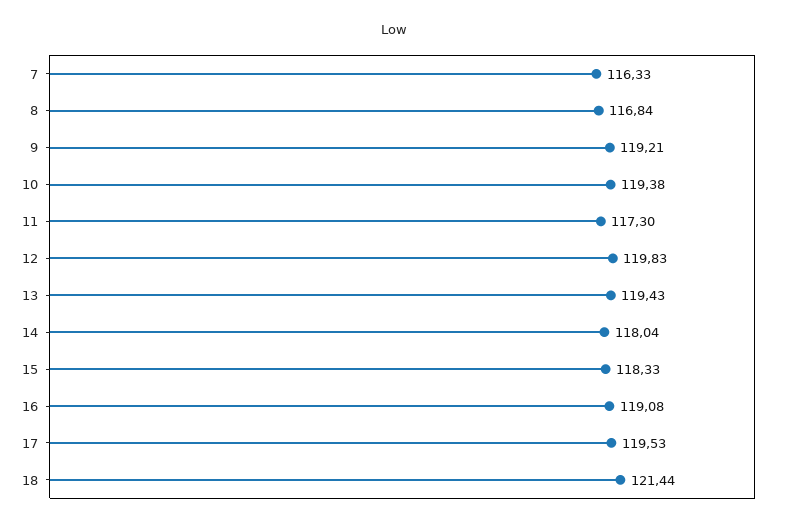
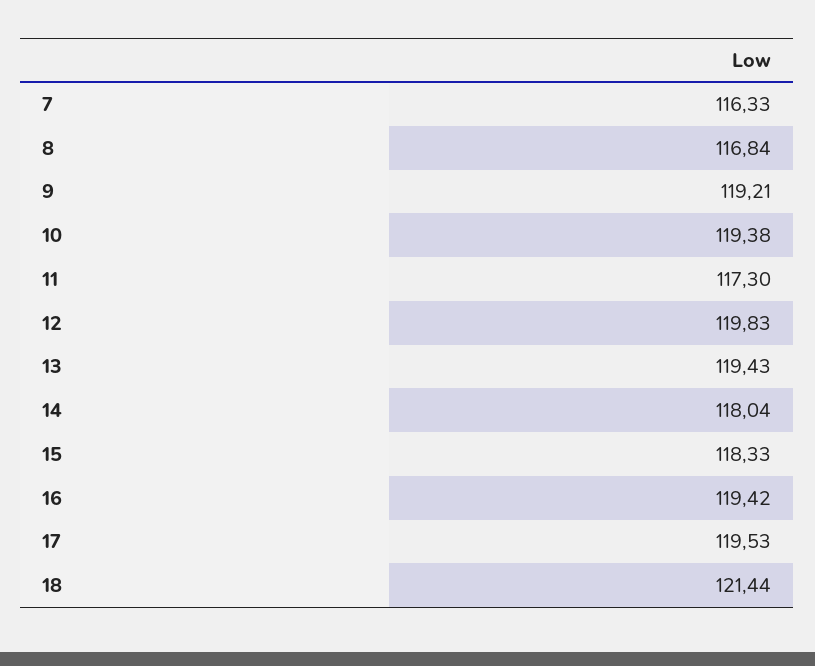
  {
    "7": 116.33,
    "8": 116.84,
    "9": 119.21,
    "10": 119.38,
    "11": 117.3,
    "12": 119.83,
    "13": 119.43,
    "14": 118.04,
    "15": 118.33,
-   "16": 119.08,
+   "16": 119.42,
    "17": 119.53,
    "18": 121.44
  }

